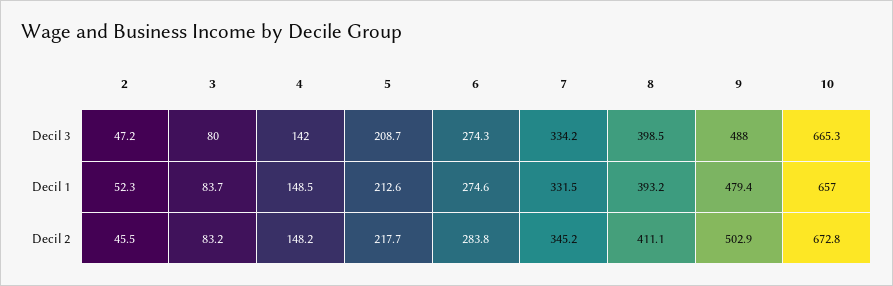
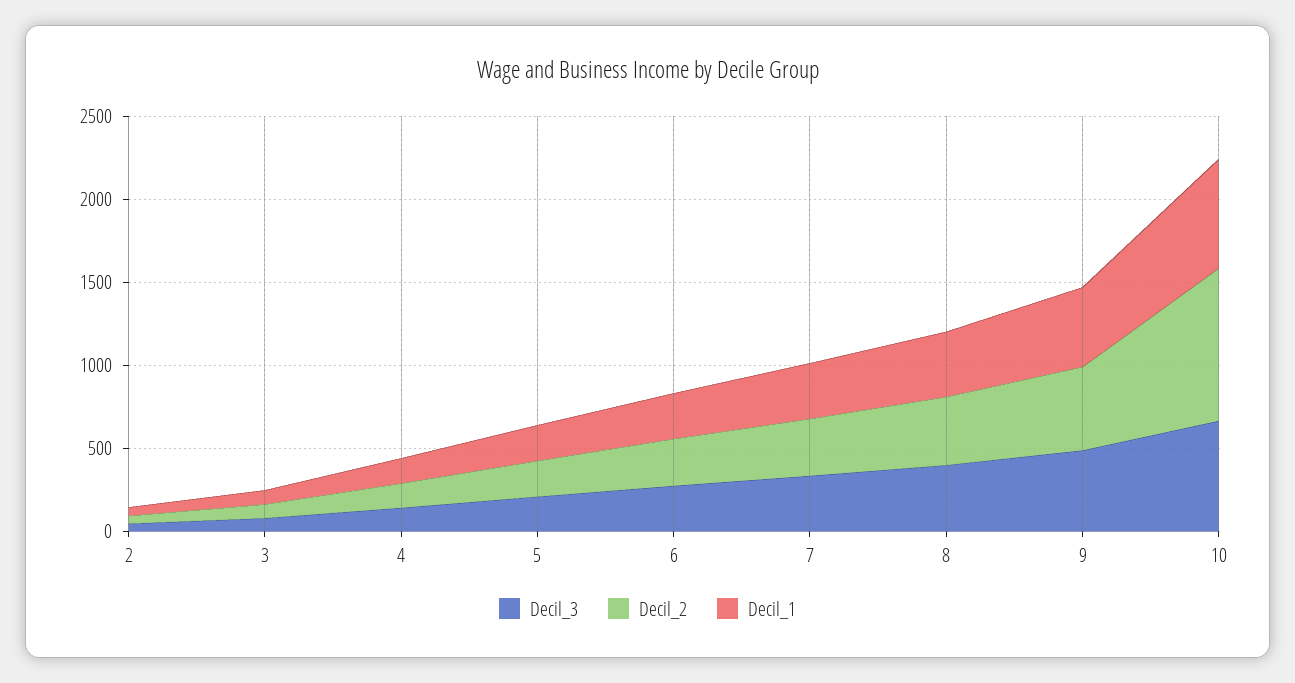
  {
    "Decil 3": {
      "2": 47.2,
      "3": 80,
      "4": 142,
      "5": 208.7,
      "6": 274.3,
      "7": 334.2,
      "8": 398.5,
      "9": 488,
      "10": 665.3
    },
    "Decil 1": {
      "2": 52.3,
      "3": 83.7,
      "4": 148.5,
      "5": 212.6,
      "6": 274.6,
      "7": 331.5,
      "8": 393.2,
      "9": 479.4,
      "10": 657
    },
    "Decil 2": {
      "2": 45.5,
      "3": 83.2,
      "4": 148.2,
      "5": 217.7,
      "6": 283.8,
      "7": 345.2,
      "8": 411.1,
      "9": 502.9,
-     "10": 672.8
+     "10": 900
    }
  }

